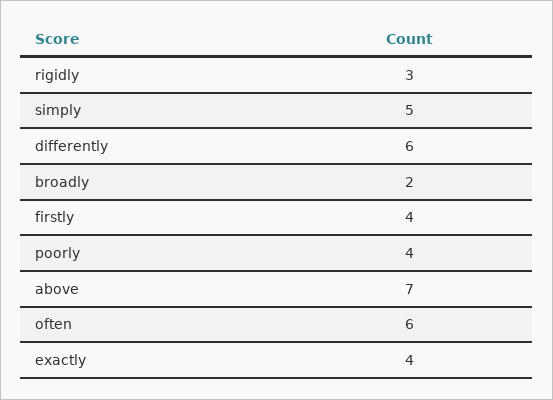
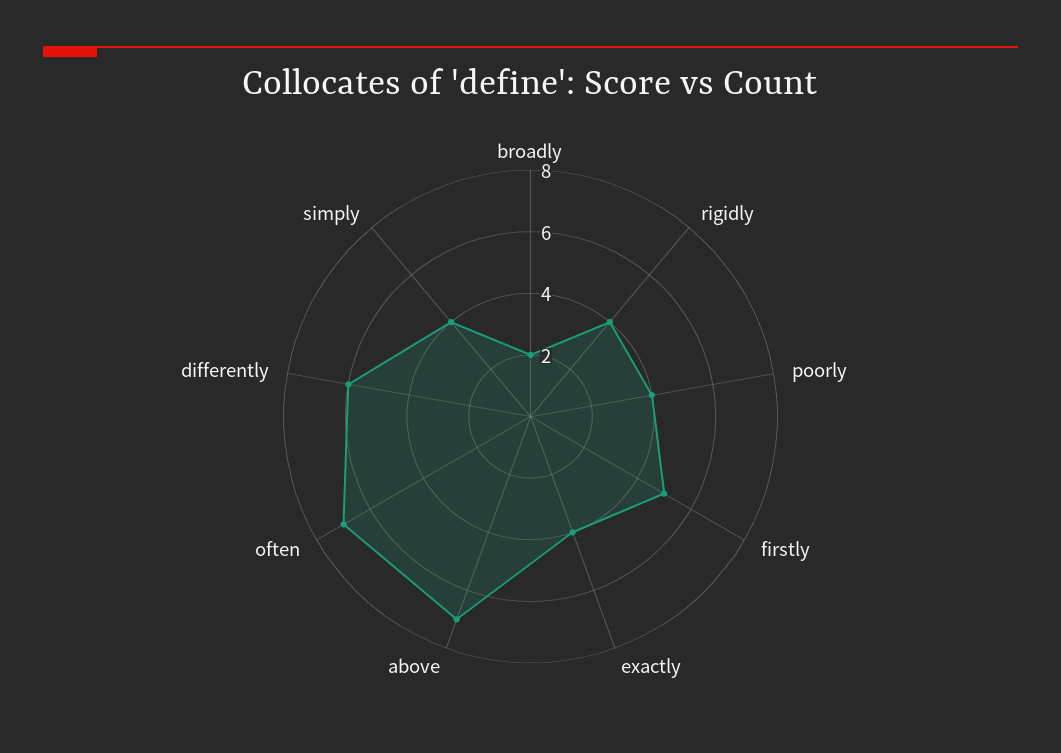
  {
-   "rigidly": 3,
+   "rigidly": 4,
-   "simply": 5,
+   "simply": 4,
    "differently": 6,
    "broadly": 2,
-   "firstly": 4,
+   "firstly": 5,
    "poorly": 4,
    "above": 7,
-   "often": 6,
+   "often": 7,
    "exactly": 4
  }

